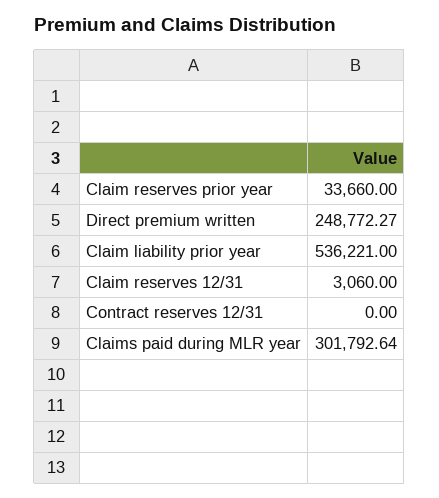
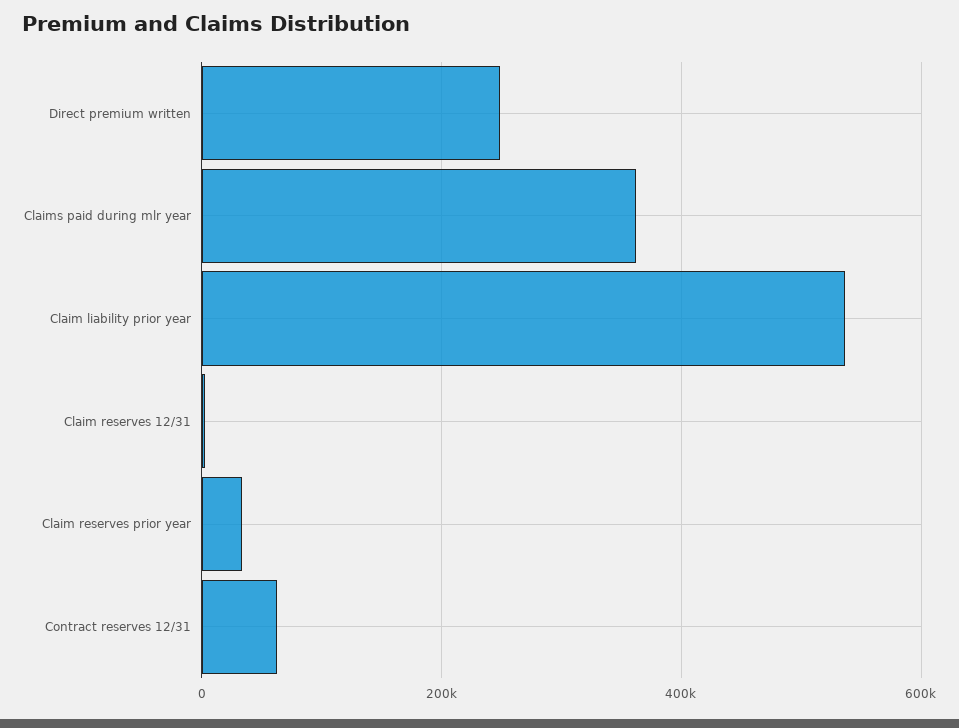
  {
    "Claim reserves prior year": 33660,
    "Direct premium written": 248772.27,
    "Claim liability prior year": 536221,
    "Claim reserves 12/31": 3060,
-   "Contract reserves 12/31": 0,
+   "Contract reserves 12/31": 60000,
-   "Claims paid during MLR year": 301792.64
+   "Claims paid during MLR year": 360000
  }

